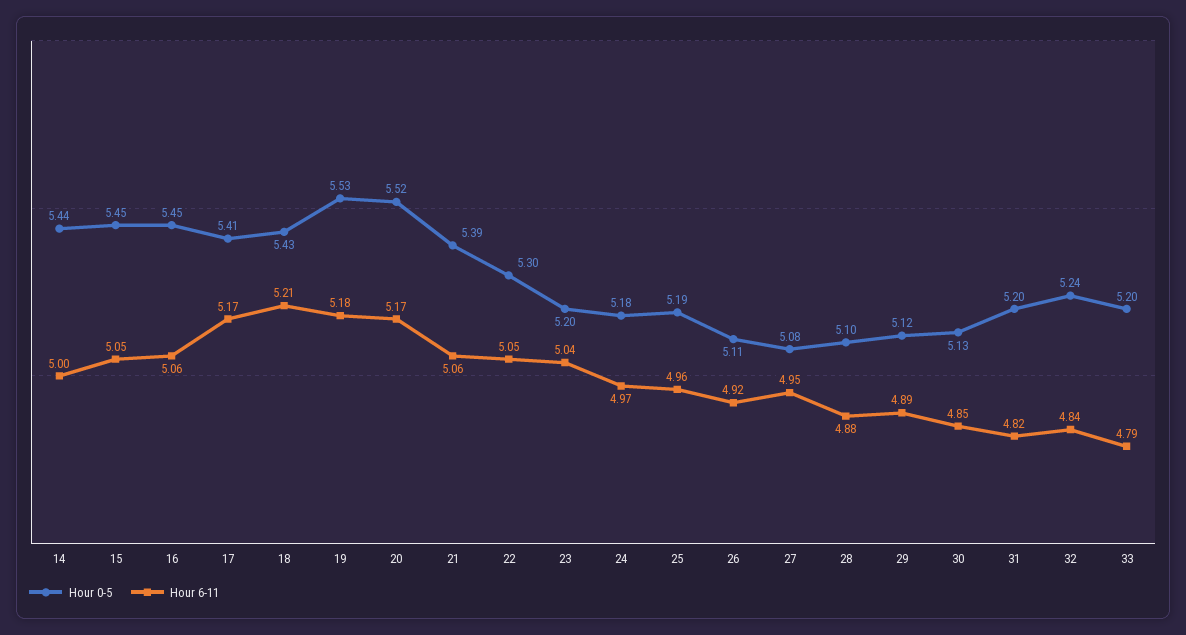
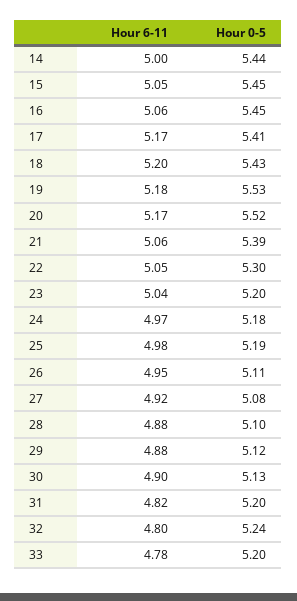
  {
    "Hour 0-5": {
      "14": 5.44,
      "15": 5.45,
      "16": 5.45,
      "17": 5.41,
      "18": 5.43,
      "19": 5.53,
      "20": 5.52,
      "21": 5.39,
      "22": 5.3,
      "23": 5.2,
      "24": 5.18,
      "25": 5.19,
      "26": 5.11,
      "27": 5.08,
      "28": 5.1,
      "29": 5.12,
      "30": 5.13,
      "31": 5.2,
      "32": 5.24,
      "33": 5.2
    },
    "Hour 6-11": {
      "14": 5,
      "15": 5.05,
      "16": 5.06,
      "17": 5.17,
-     "18": 5.21,
+     "18": 5.2,
      "19": 5.18,
      "20": 5.17,
      "21": 5.06,
      "22": 5.05,
      "23": 5.04,
      "24": 4.97,
-     "25": 4.96,
+     "25": 4.98,
-     "26": 4.92,
+     "26": 4.95,
-     "27": 4.95,
+     "27": 4.92,
      "28": 4.88,
-     "29": 4.89,
+     "29": 4.88,
-     "30": 4.85,
+     "30": 4.9,
      "31": 4.82,
-     "32": 4.84,
+     "32": 4.8,
-     "33": 4.79
+     "33": 4.78
    }
  }

